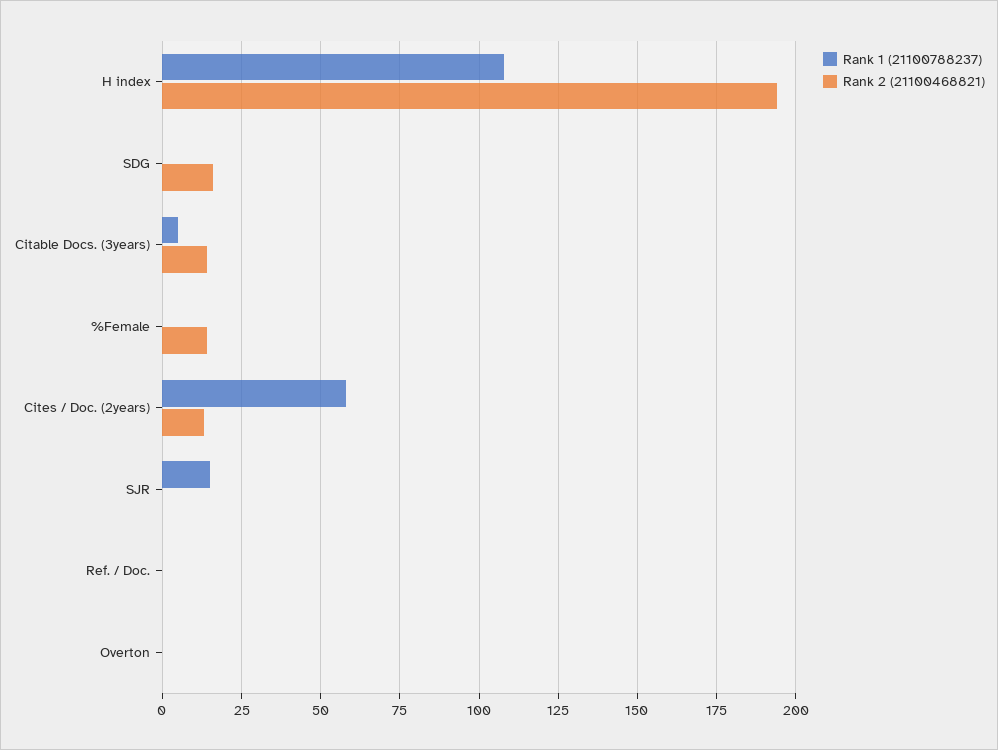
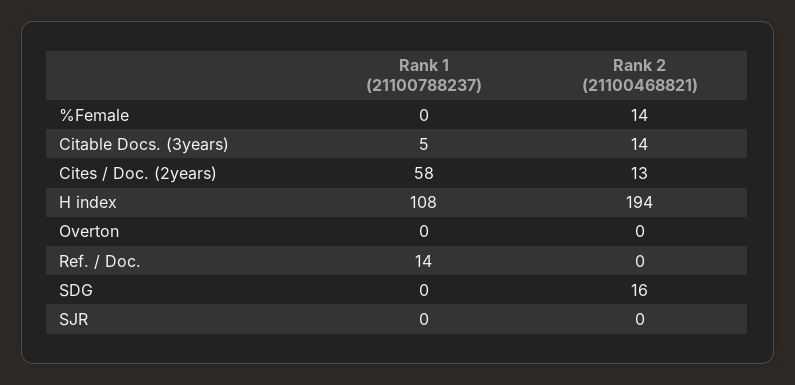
  {
    "Rank 1 (21100788237)": {
      "H index": 108,
      "SDG": 0,
      "Citable Docs. (3years)": 5,
      "%Female": 0,
      "Cites / Doc. (2years)": 58,
-     "SJR": 15,
+     "SJR": 0,
-     "Ref. / Doc.": 0,
+     "Ref. / Doc.": 14,
      "Overton": 0
    },
    "Rank 2 (21100468821)": {
      "H index": 194,
      "SDG": 16,
      "Citable Docs. (3years)": 14,
      "%Female": 14,
      "Cites / Doc. (2years)": 13,
      "SJR": 0,
      "Ref. / Doc.": 0,
      "Overton": 0
    }
  }

